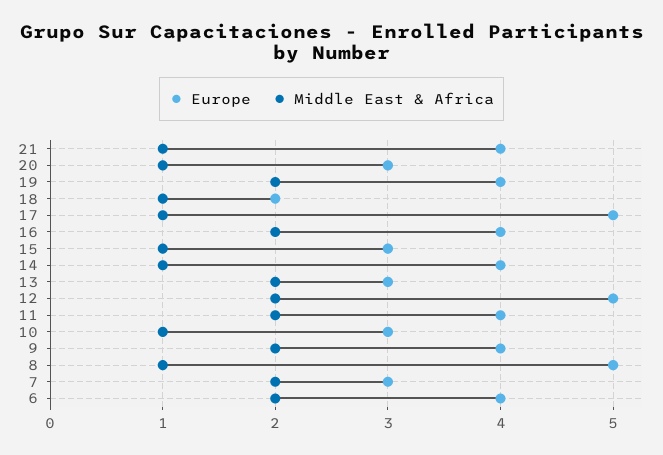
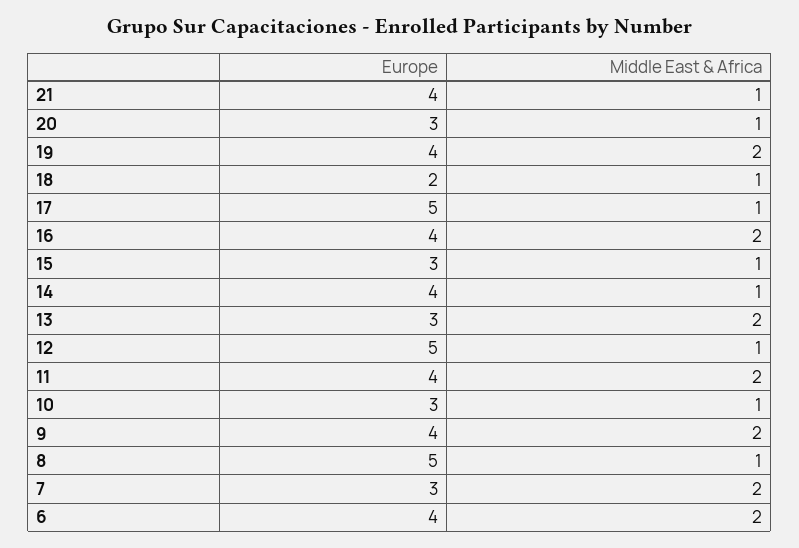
  {
    "Europe": {
      "21": 4,
      "20": 3,
      "19": 4,
      "18": 2,
      "17": 5,
      "16": 4,
      "15": 3,
      "14": 4,
      "13": 3,
      "12": 5,
      "11": 4,
      "10": 3,
      "9": 4,
      "8": 5,
      "7": 3,
      "6": 4
    },
    "Middle East & Africa": {
      "21": 1,
      "20": 1,
      "19": 2,
      "18": 1,
      "17": 1,
      "16": 2,
      "15": 1,
      "14": 1,
      "13": 2,
-     "12": 2,
+     "12": 1,
      "11": 2,
      "10": 1,
      "9": 2,
      "8": 1,
      "7": 2,
      "6": 2
    }
  }

